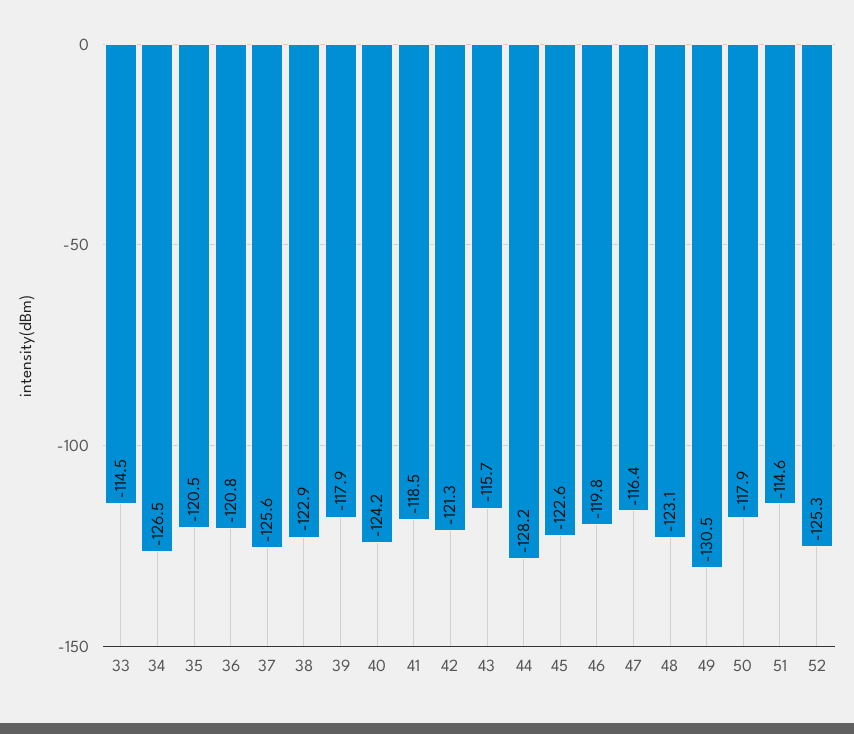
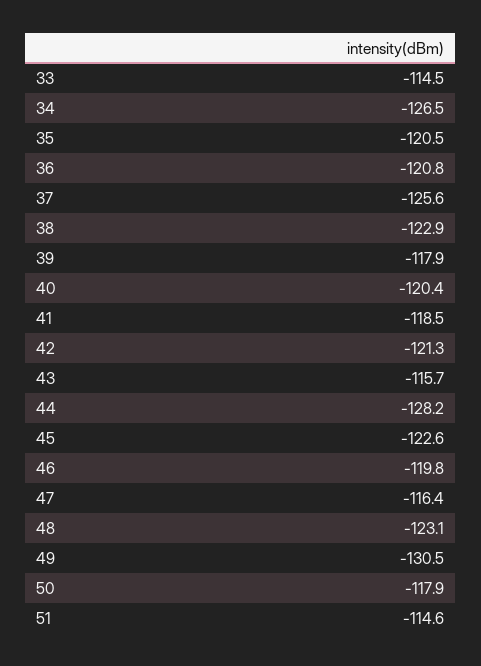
  {
    "33": -114.5,
    "34": -126.5,
    "35": -120.5,
    "36": -120.8,
    "37": -125.6,
    "38": -122.9,
    "39": -117.9,
-   "40": -124.2,
+   "40": -120.4,
    "41": -118.5,
    "42": -121.3,
    "43": -115.7,
    "44": -128.2,
    "45": -122.6,
    "46": -119.8,
    "47": -116.4,
    "48": -123.1,
    "49": -130.5,
    "50": -117.9,
-   "51": -114.6,
+   "51": -114.6
-   "52": -125.3
  }

